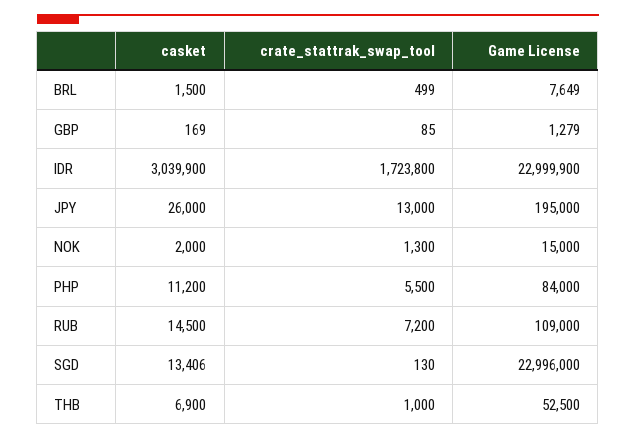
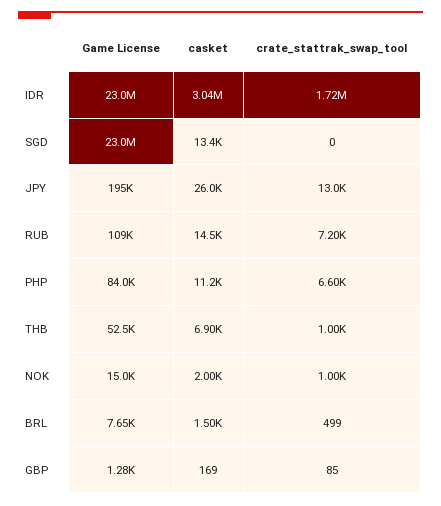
  {
    "casket": {
      "BRL": 1500,
      "GBP": 169,
      "IDR": 3039900,
      "JPY": 26000,
      "NOK": 2000,
      "PHP": 11200,
      "RUB": 14500,
      "SGD": 13406,
      "THB": 6900
    },
    "crate_stattrak_swap_tool": {
      "BRL": 499,
      "GBP": 85,
      "IDR": 1723800,
      "JPY": 13000,
-     "NOK": 1300,
+     "NOK": 1000,
-     "PHP": 5500,
+     "PHP": 6600,
      "RUB": 7200,
-     "SGD": 130,
+     "SGD": 0,
      "THB": 1000
    },
    "Game License": {
      "BRL": 7649,
      "GBP": 1279,
      "IDR": 22999900,
      "JPY": 195000,
      "NOK": 15000,
      "PHP": 84000,
      "RUB": 109000,
      "SGD": 22996000,
      "THB": 52500
    }
  }

